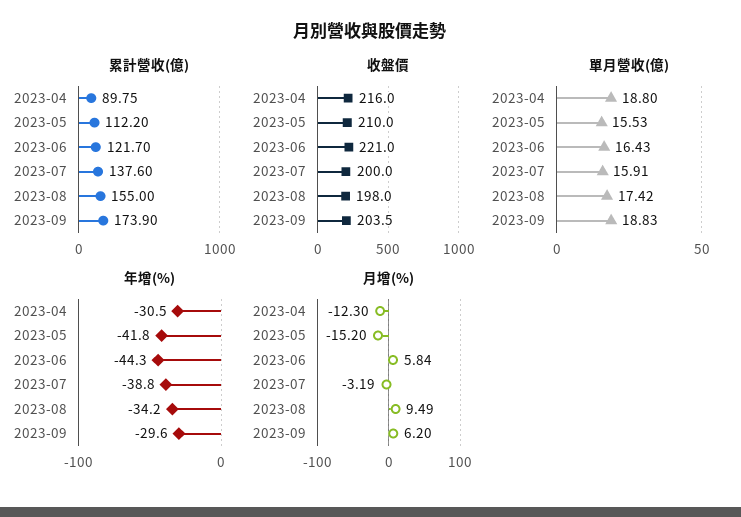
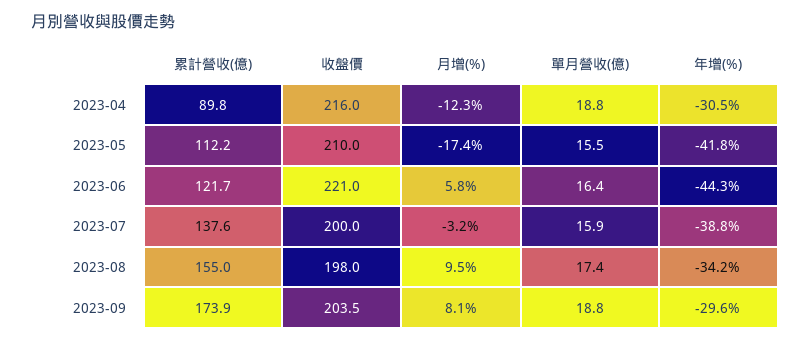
  {
    "累計營收(億)": {
      "2023-04": 89.75,
      "2023-05": 112.2,
      "2023-06": 121.7,
      "2023-07": 137.6,
      "2023-08": 155,
      "2023-09": 173.9
    },
    "收盤價": {
      "2023-04": 216,
      "2023-05": 210,
      "2023-06": 221,
      "2023-07": 200,
      "2023-08": 198,
      "2023-09": 203.5
    },
    "單月營收(億)": {
      "2023-04": 18.8,
      "2023-05": 15.53,
      "2023-06": 16.43,
      "2023-07": 15.91,
      "2023-08": 17.42,
      "2023-09": 18.83
    },
    "年增(%)": {
      "2023-04": -30.5,
      "2023-05": -41.8,
      "2023-06": -44.3,
      "2023-07": -38.8,
      "2023-08": -34.2,
      "2023-09": -29.6
    },
    "月增(%)": {
      "2023-04": -12.3,
-     "2023-05": -15.2,
+     "2023-05": -17.4,
      "2023-06": 5.84,
      "2023-07": -3.19,
      "2023-08": 9.49,
-     "2023-09": 6.2
+     "2023-09": 8.1
    }
  }

